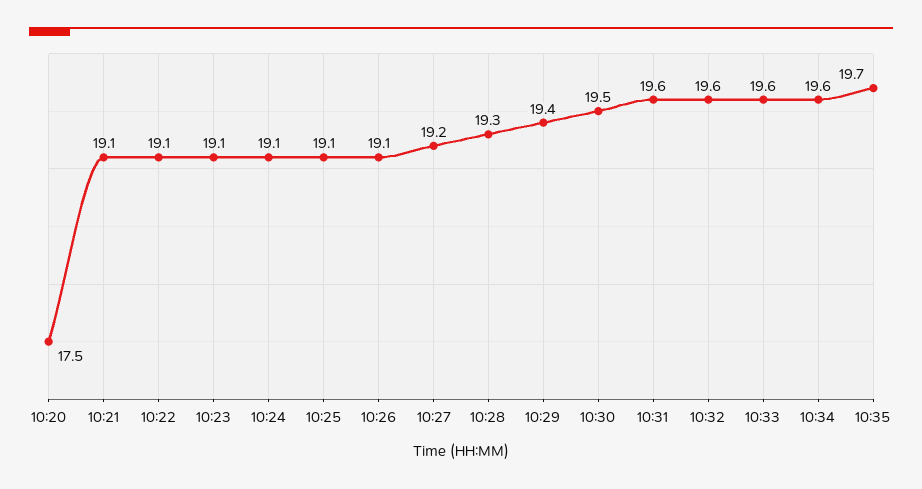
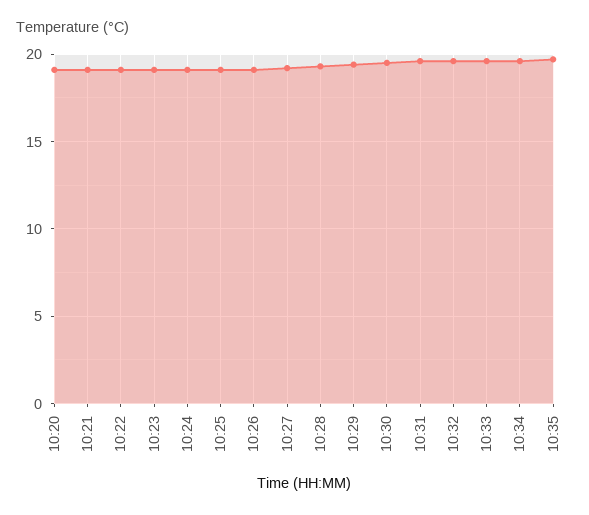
  {
-   "10:20": 17.5,
+   "10:20": 19,
    "10:21": 19.1,
    "10:22": 19.1,
    "10:23": 19.1,
    "10:24": 19.1,
    "10:25": 19.1,
    "10:26": 19.1,
    "10:27": 19.2,
    "10:28": 19.3,
    "10:29": 19.4,
    "10:30": 19.5,
    "10:31": 19.6,
    "10:32": 19.6,
    "10:33": 19.6,
    "10:34": 19.6,
    "10:35": 19.7
  }

